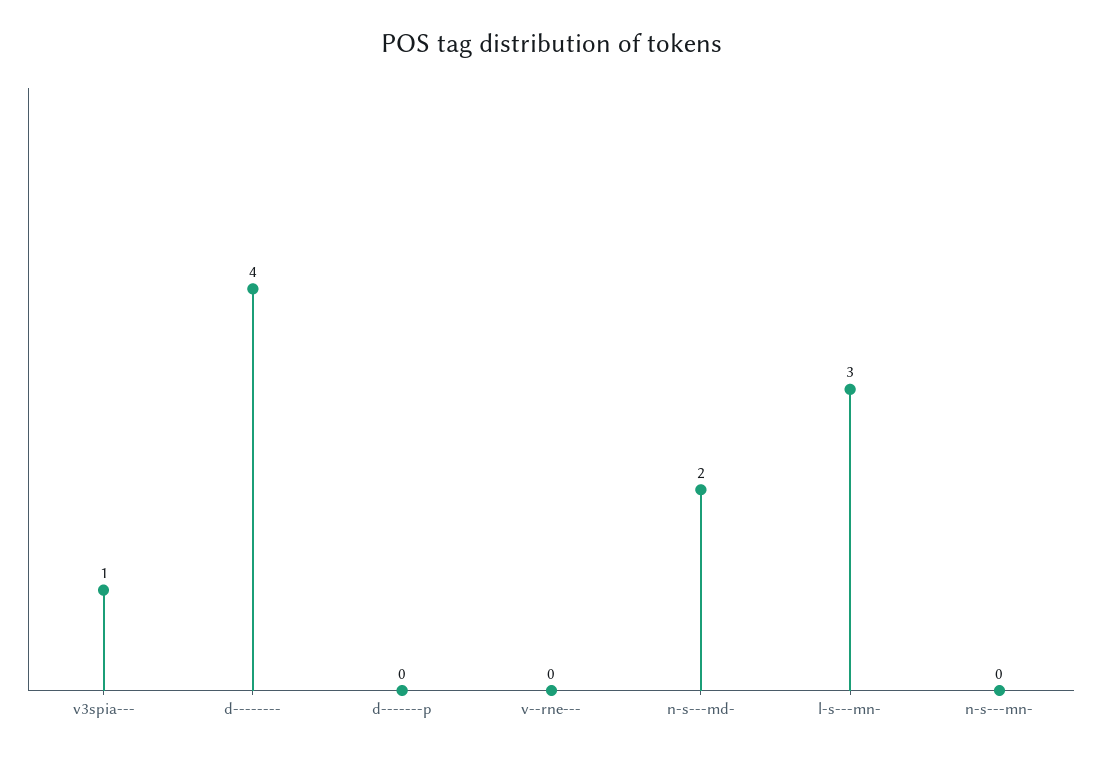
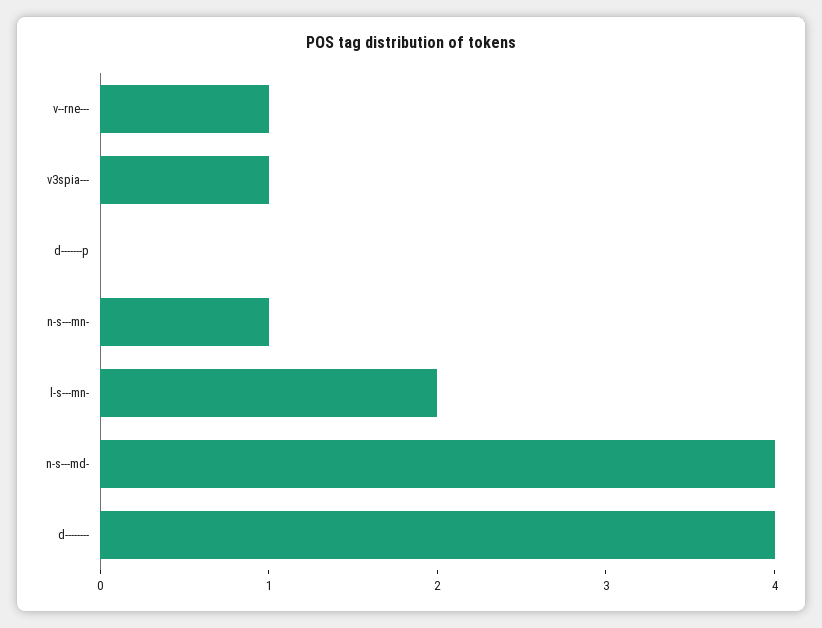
  {
    "v3spia---": 1,
    "d--------": 4,
    "d-------p": 0,
-   "v--rne---": 0,
+   "v--rne---": 1,
-   "n-s---md-": 2,
+   "n-s---md-": 4,
-   "l-s---mn-": 3,
+   "l-s---mn-": 2,
-   "n-s---mn-": 0
+   "n-s---mn-": 1
  }

